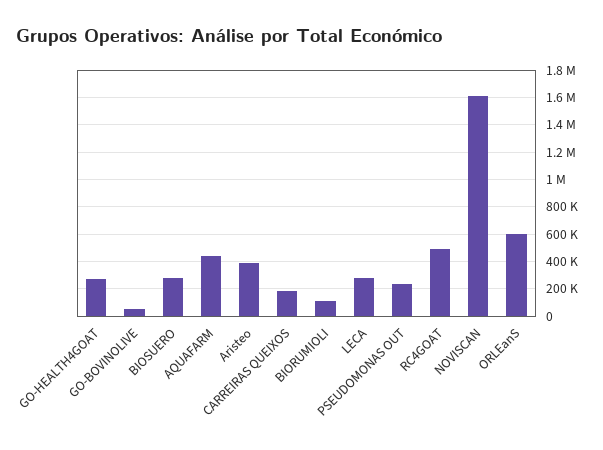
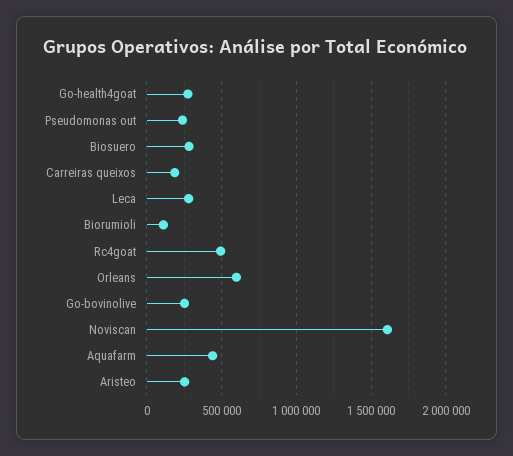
  {
    "GO-HEALTH4GOAT": 250000,
-   "GO-BOVINOLIVE": 50000,
+   "GO-BOVINOLIVE": 250000,
    "BIOSUERO": 300000,
    "AQUAFARM": 450000,
-   "Aristeo": 400000,
+   "Aristeo": 250000,
    "CARREIRAS QUEIXOS": 200000,
    "BIORUMIOLI": 100000,
    "LECA": 300000,
    "PSEUDOMONAS OUT": 250000,
    "RC4GOAT": 500000,
    "NOVISCAN": 1600000,
    "ORLEanS": 600000
  }

